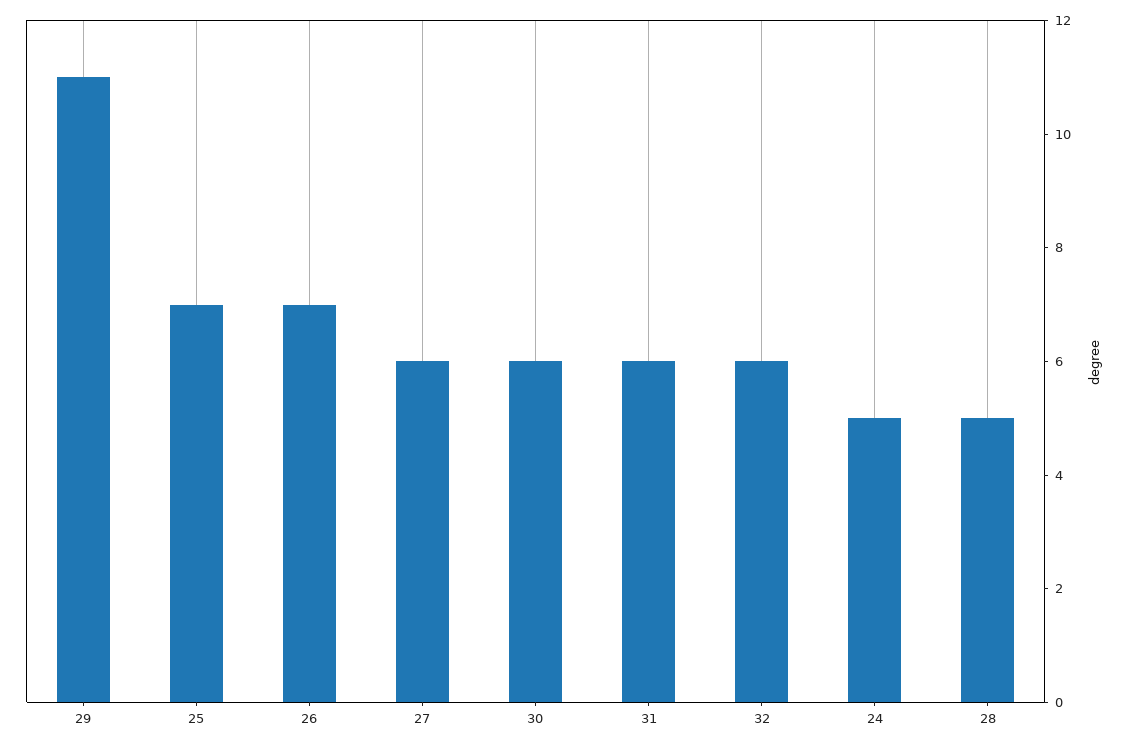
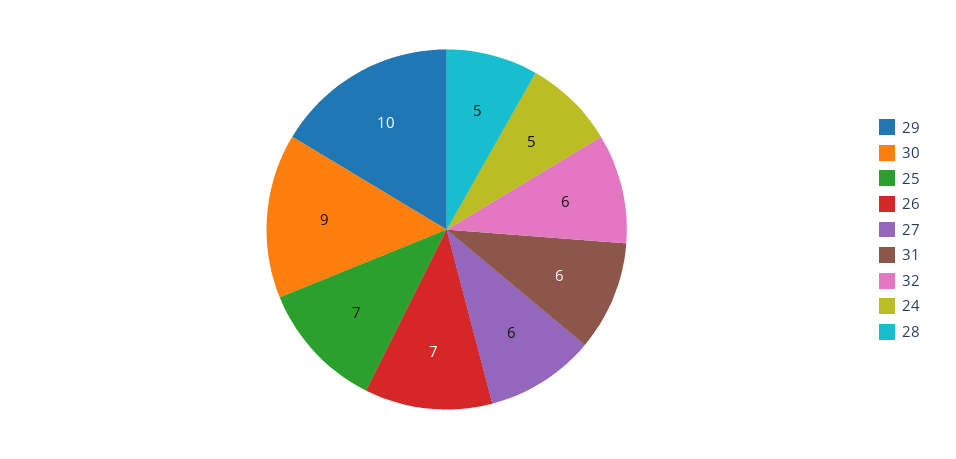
  {
-   "29": 11,
+   "29": 10,
    "25": 7,
    "26": 7,
    "27": 6,
-   "30": 6,
+   "30": 9,
    "31": 6,
    "32": 6,
    "24": 5,
    "28": 5
  }

